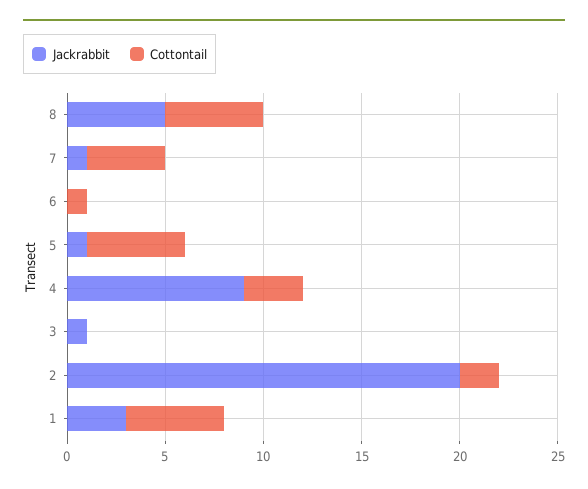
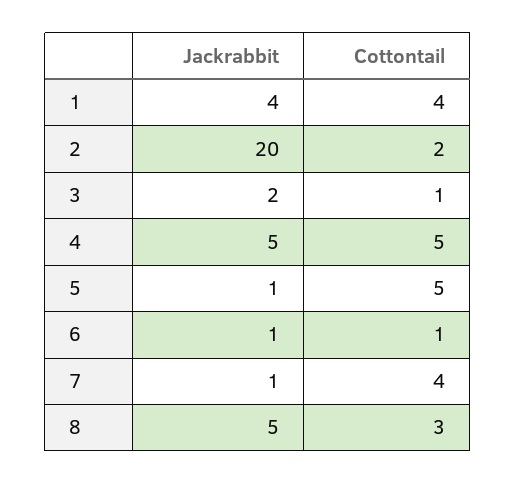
  {
    "Jackrabbit": {
      "8": 5,
      "7": 1,
-     "6": 0,
+     "6": 1,
      "5": 1,
-     "4": 9,
+     "4": 5,
-     "3": 1,
+     "3": 2,
      "2": 20,
-     "1": 3
+     "1": 4
    },
    "Cottontail": {
-     "8": 5,
+     "8": 3,
      "7": 4,
      "6": 1,
      "5": 5,
-     "4": 3,
+     "4": 5,
-     "3": 0,
+     "3": 1,
      "2": 2,
-     "1": 5
+     "1": 4
    }
  }

